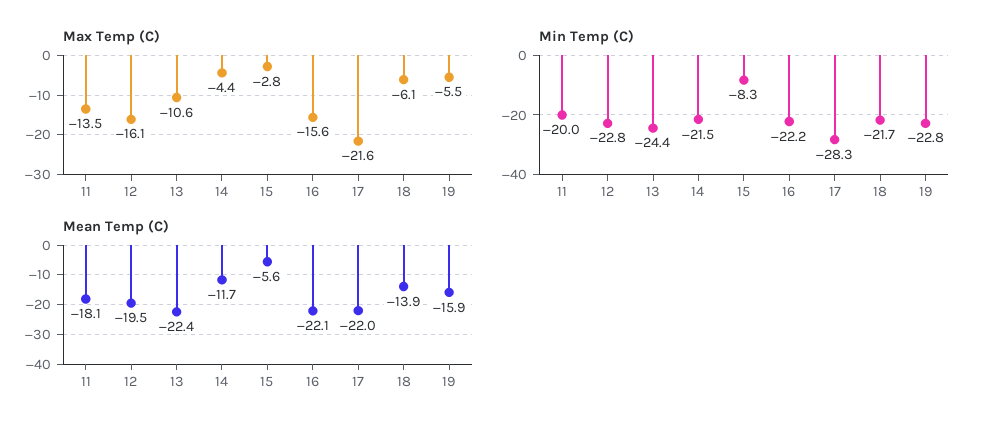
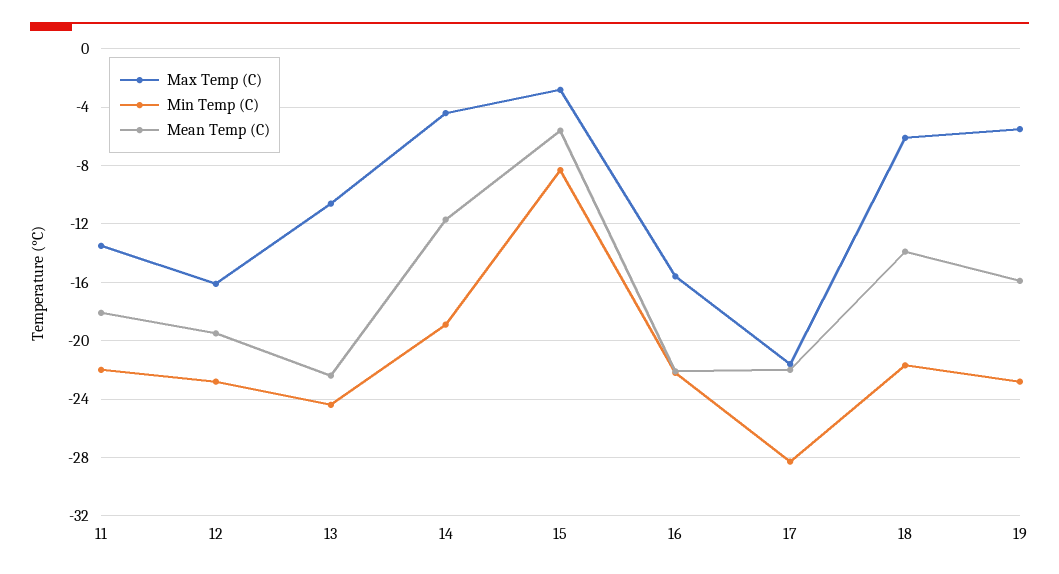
  {
    "Max Temp (C)": {
      "11": -13.5,
      "12": -16.1,
      "13": -10.6,
      "14": -4.4,
      "15": -2.8,
      "16": -15.6,
      "17": -21.6,
      "18": -6.1,
      "19": -5.5
    },
    "Min Temp (C)": {
-     "11": -20,
+     "11": -22,
      "12": -22.8,
      "13": -24.4,
-     "14": -21.5,
+     "14": -19,
      "15": -8.3,
      "16": -22.2,
      "17": -28.3,
      "18": -21.7,
      "19": -22.8
    },
    "Mean Temp (C)": {
      "11": -18.1,
      "12": -19.5,
      "13": -22.4,
      "14": -11.7,
      "15": -5.6,
      "16": -22.1,
      "17": -22,
      "18": -13.9,
      "19": -15.9
    }
  }

